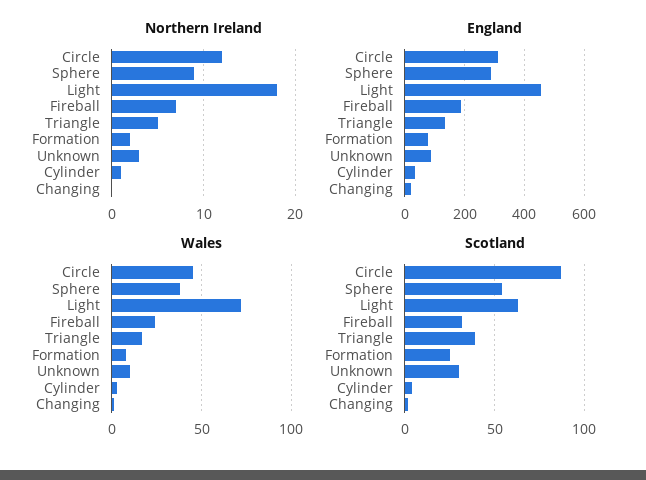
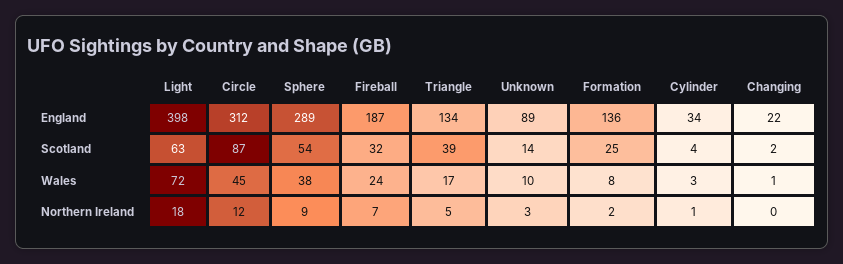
  {
    "Northern Ireland": {
      "Circle": 12,
      "Sphere": 9,
      "Light": 18,
      "Fireball": 7,
      "Triangle": 5,
      "Formation": 2,
      "Unknown": 3,
      "Cylinder": 1,
      "Changing": 0
    },
    "England": {
      "Circle": 312,
      "Sphere": 289,
-     "Light": 450,
+     "Light": 398,
      "Fireball": 187,
      "Triangle": 134,
-     "Formation": 75,
+     "Formation": 136,
      "Unknown": 89,
      "Cylinder": 34,
      "Changing": 22
    },
    "Wales": {
      "Circle": 45,
      "Sphere": 38,
      "Light": 72,
      "Fireball": 24,
      "Triangle": 17,
      "Formation": 8,
      "Unknown": 10,
      "Cylinder": 3,
      "Changing": 1
    },
    "Scotland": {
      "Circle": 87,
      "Sphere": 54,
      "Light": 63,
      "Fireball": 32,
      "Triangle": 39,
      "Formation": 25,
-     "Unknown": 30,
+     "Unknown": 14,
      "Cylinder": 4,
      "Changing": 2
    }
  }

